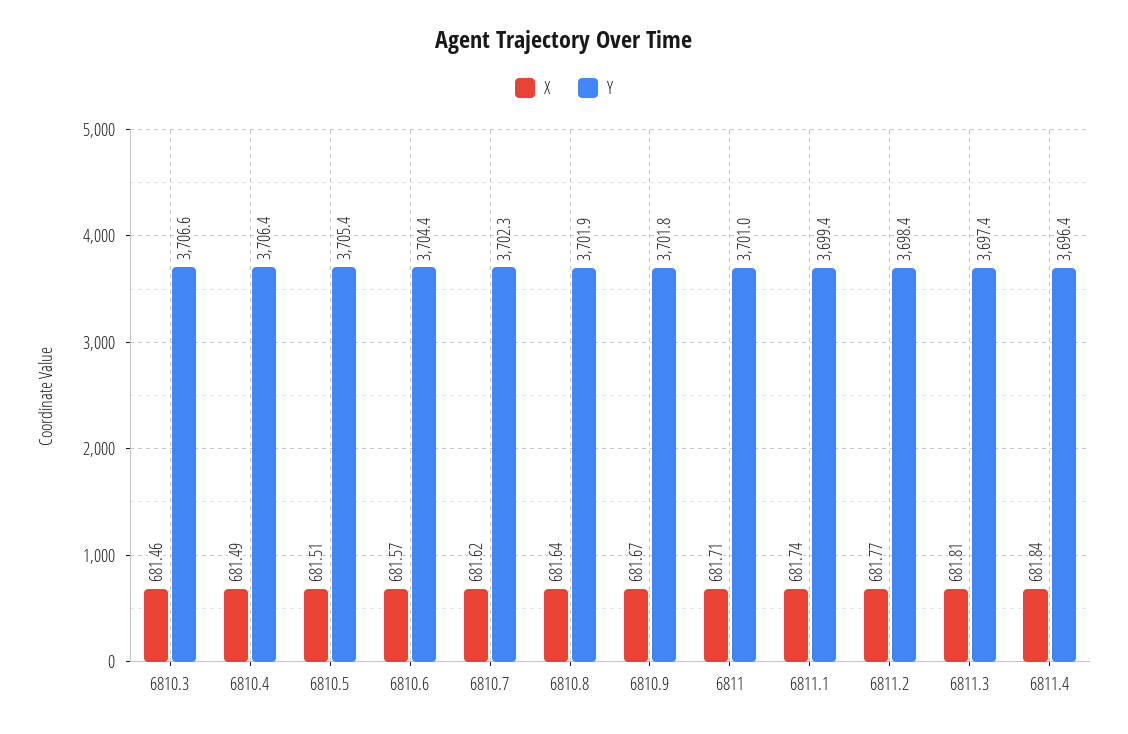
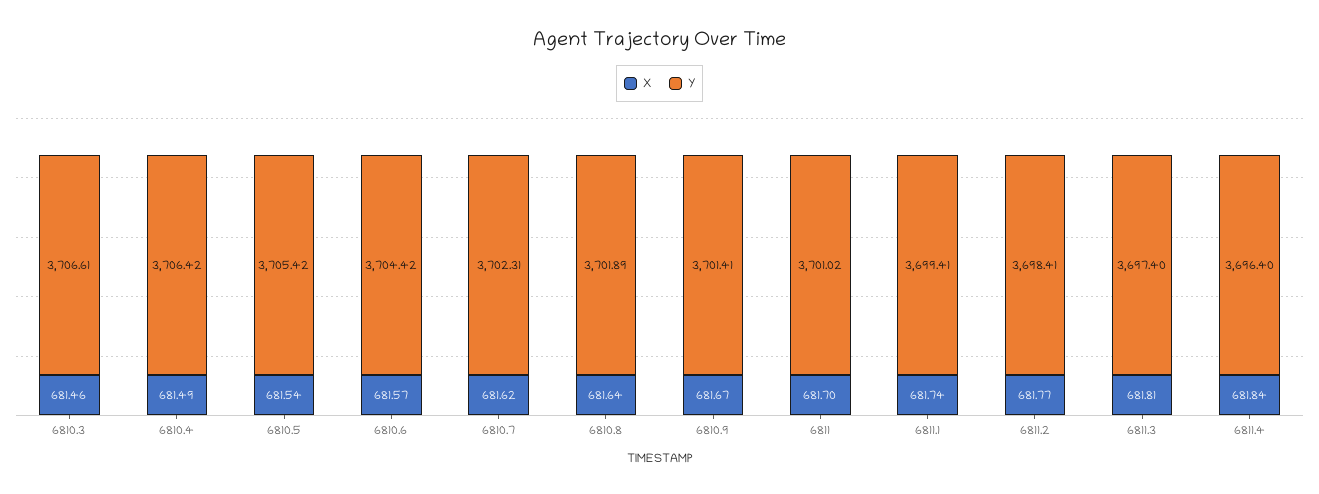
  {
    "X": {
      "6810.3": 681.46,
      "6810.4": 681.49,
-     "6810.5": 681.51,
+     "6810.5": 681.54,
      "6810.6": 681.57,
      "6810.7": 681.62,
      "6810.8": 681.64,
      "6810.9": 681.67,
-     "6811": 681.71,
+     "6811": 681.7,
      "6811.1": 681.74,
      "6811.2": 681.77,
      "6811.3": 681.81,
      "6811.4": 681.84
    },
    "Y": {
      "6810.3": 3706.61,
      "6810.4": 3706.42,
      "6810.5": 3705.42,
      "6810.6": 3704.42,
      "6810.7": 3702.31,
      "6810.8": 3701.89,
-     "6810.9": 3701.8,
+     "6810.9": 3701.41,
      "6811": 3701.02,
      "6811.1": 3699.41,
      "6811.2": 3698.41,
      "6811.3": 3697.4,
      "6811.4": 3696.4
    }
  }

